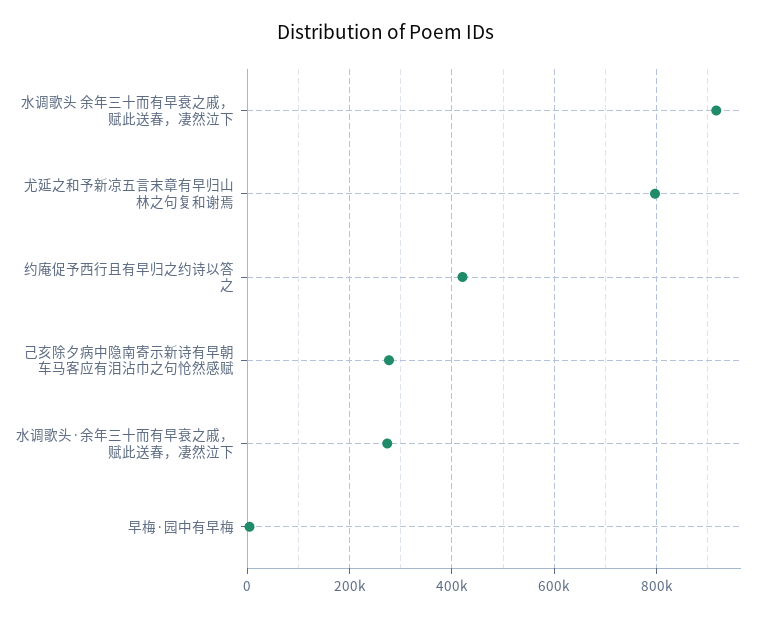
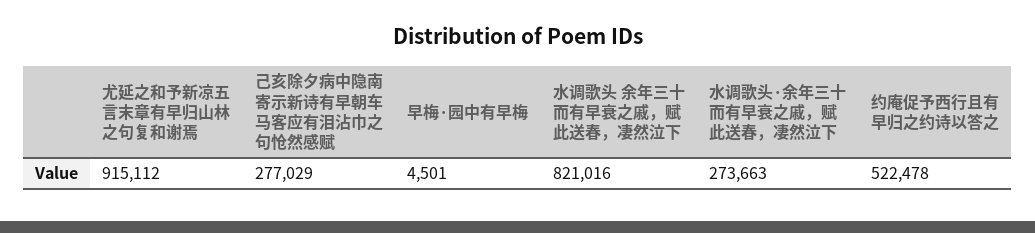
  {
-   "水调歌头 余年三十而有早衰之戚，赋此送春，凄然泣下": 920000,
+   "水调歌头 余年三十而有早衰之戚，赋此送春，凄然泣下": 821016,
-   "尤延之和予新凉五言末章有早归山林之句复和谢焉": 800000,
+   "尤延之和予新凉五言末章有早归山林之句复和谢焉": 915112,
-   "约庵促予西行且有早归之约诗以答之": 420000,
+   "约庵促予西行且有早归之约诗以答之": 522478,
    "己亥除夕病中隐南寄示新诗有早朝车马客应有泪沾巾之句怆然感赋": 277029,
    "水调歌头·余年三十而有早衰之戚，赋此送春，凄然泣下": 273663,
    "早梅·园中有早梅": 4501
  }

